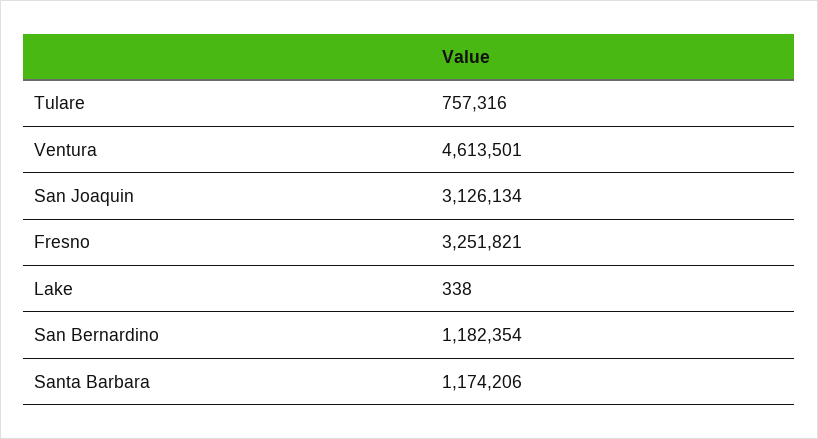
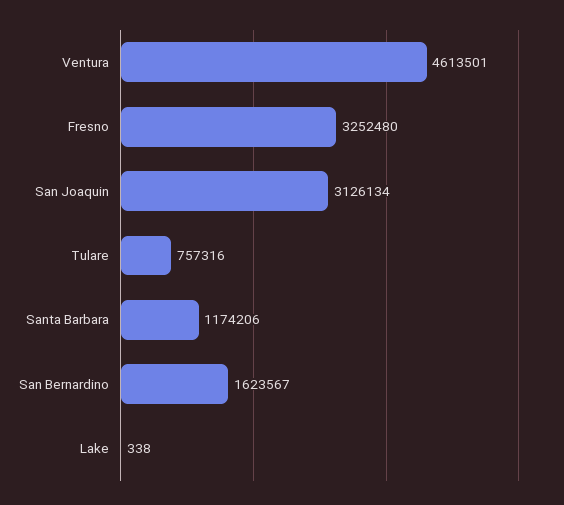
  {
    "Tulare": 757316,
    "Ventura": 4613501,
    "San Joaquin": 3126134,
-   "Fresno": 3251821,
+   "Fresno": 3252480,
    "Lake": 338,
-   "San Bernardino": 1182354,
+   "San Bernardino": 1623567,
    "Santa Barbara": 1174206
  }

